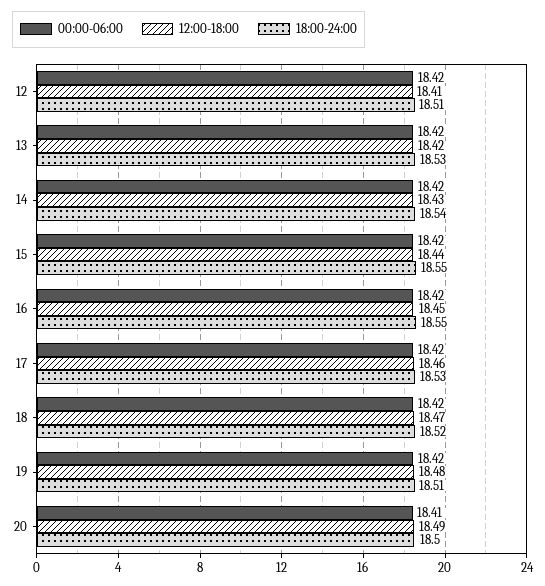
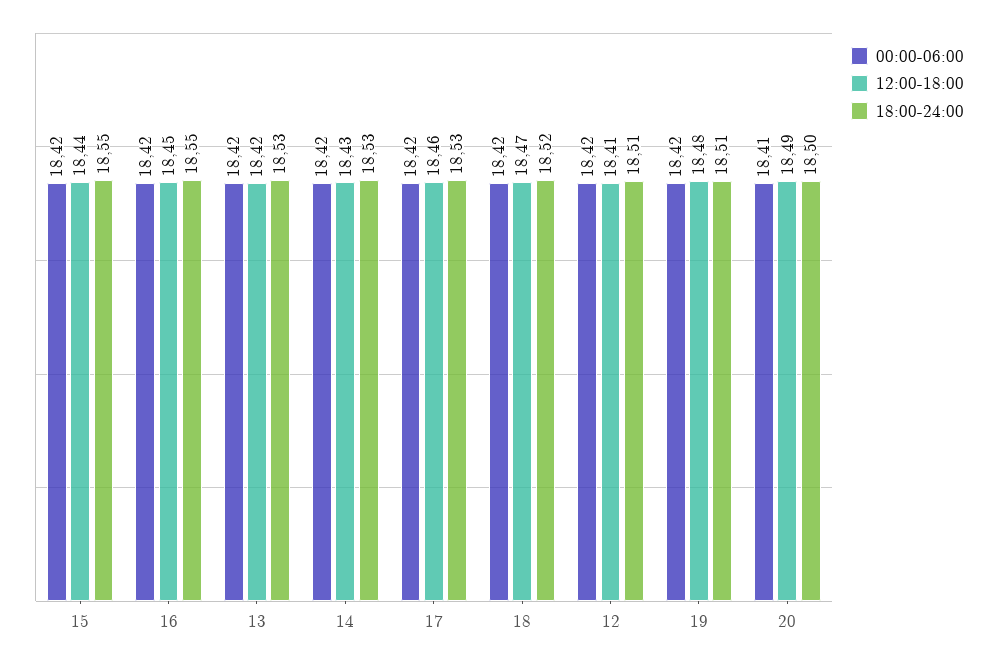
  {
    "00:00-06:00": {
      "12": 18.42,
      "13": 18.42,
      "14": 18.42,
      "15": 18.42,
      "16": 18.42,
      "17": 18.42,
      "18": 18.42,
      "19": 18.42,
      "20": 18.41
    },
    "12:00-18:00": {
      "12": 18.41,
      "13": 18.42,
      "14": 18.43,
      "15": 18.44,
      "16": 18.45,
      "17": 18.46,
      "18": 18.47,
      "19": 18.48,
      "20": 18.49
    },
    "18:00-24:00": {
      "12": 18.51,
      "13": 18.53,
-     "14": 18.54,
+     "14": 18.53,
      "15": 18.55,
      "16": 18.55,
      "17": 18.53,
      "18": 18.52,
      "19": 18.51,
      "20": 18.5
    }
  }

